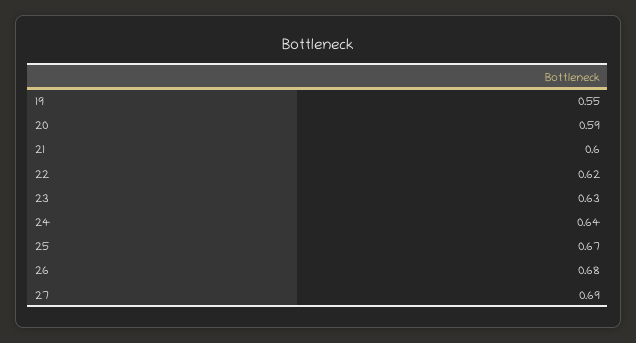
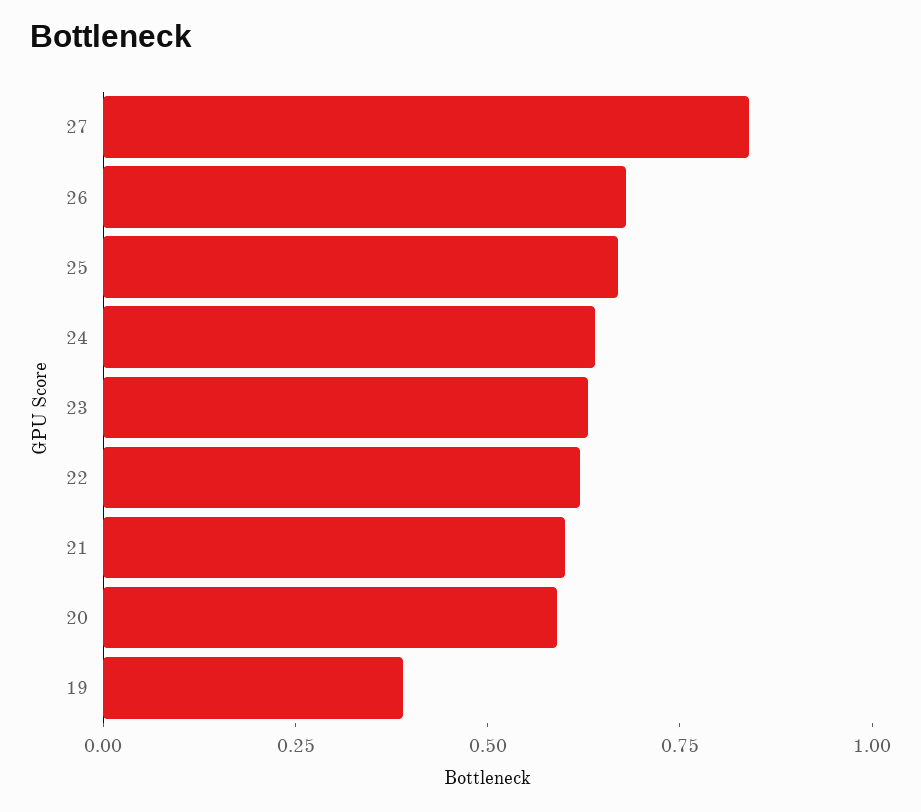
  {
-   "19": 0.55,
+   "19": 0.4,
    "20": 0.59,
    "21": 0.6,
    "22": 0.62,
    "23": 0.63,
    "24": 0.64,
    "25": 0.67,
    "26": 0.68,
-   "27": 0.69
+   "27": 0.85
  }

